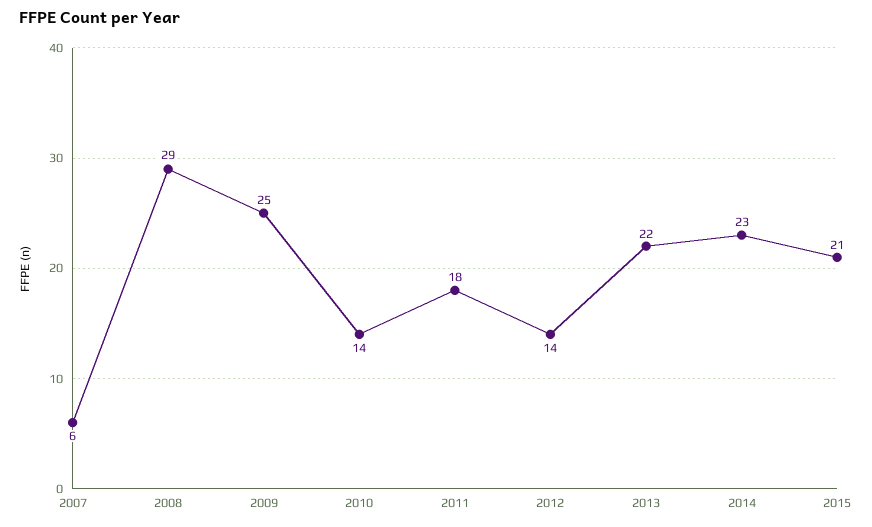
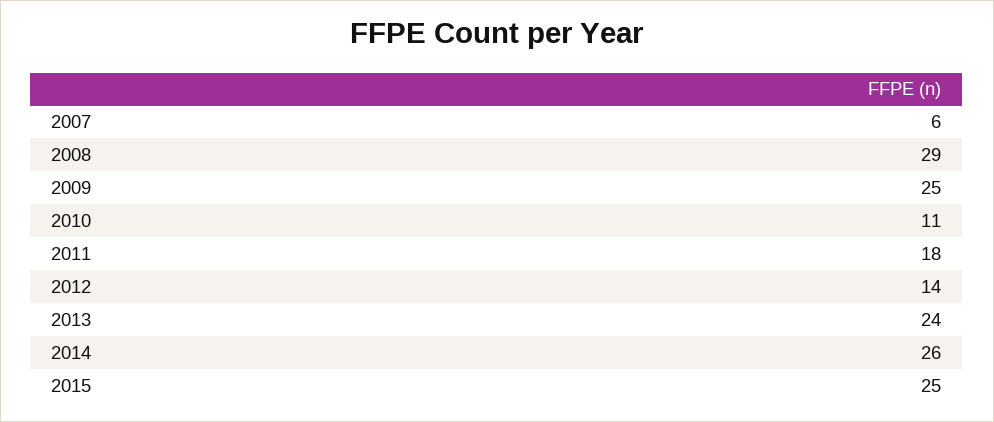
  {
    "2007": 6,
    "2008": 29,
    "2009": 25,
-   "2010": 14,
+   "2010": 11,
    "2011": 18,
    "2012": 14,
-   "2013": 22,
+   "2013": 24,
-   "2014": 23,
+   "2014": 26,
-   "2015": 21
+   "2015": 25
  }

